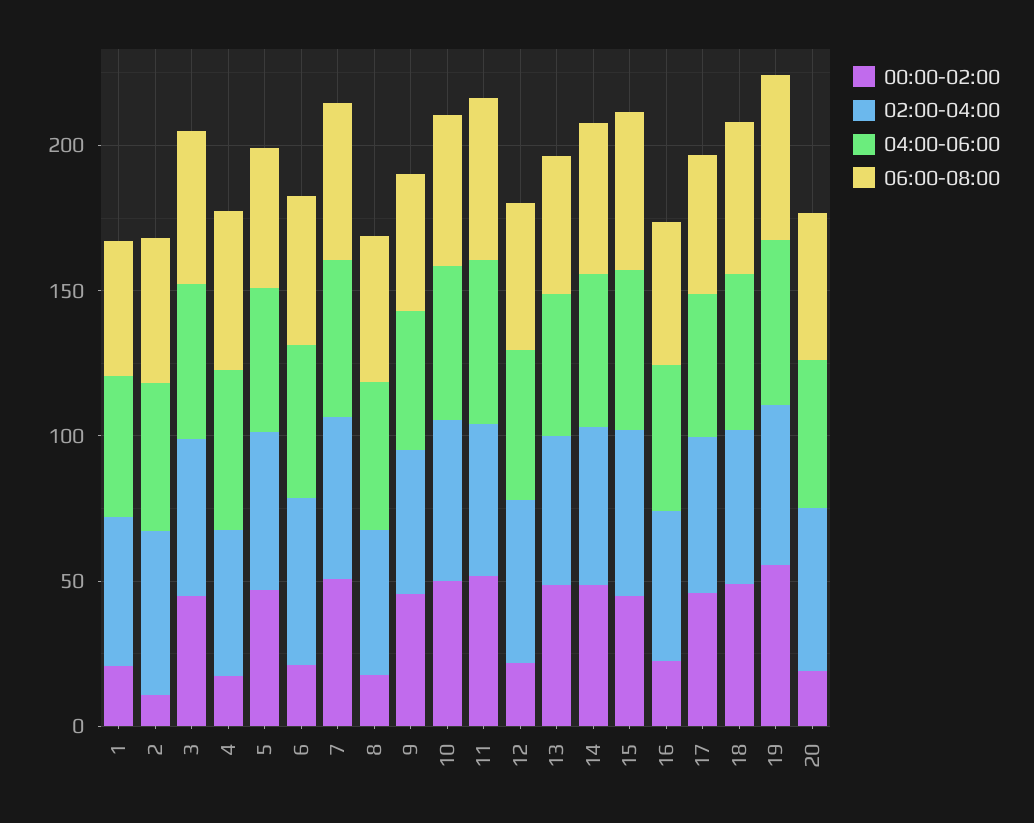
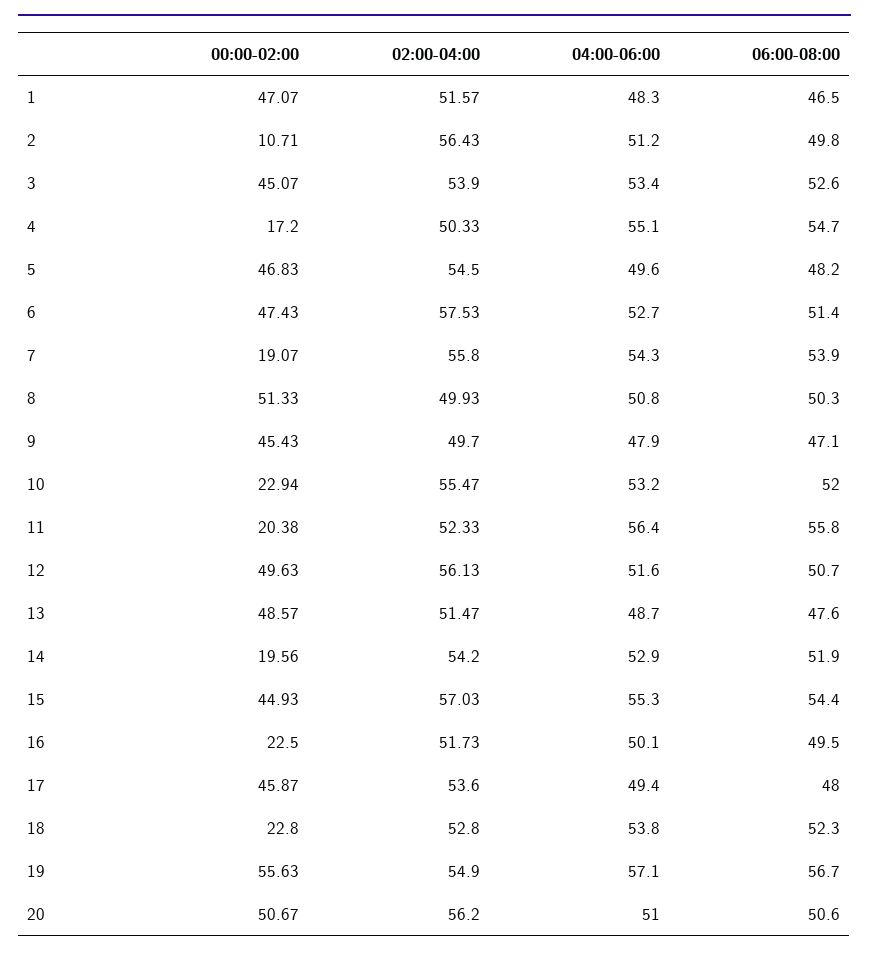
  {
    "00:00-02:00": {
-     "1": 20,
+     "1": 47.07,
      "2": 10.71,
      "3": 45.07,
      "4": 17.2,
      "5": 46.83,
-     "6": 20,
+     "6": 47.43,
-     "7": 50,
+     "7": 19.07,
-     "8": 20,
+     "8": 51.33,
      "9": 45.43,
-     "10": 50,
+     "10": 22.94,
-     "11": 50,
+     "11": 20.38,
-     "12": 20,
+     "12": 49.63,
      "13": 48.57,
-     "14": 50,
+     "14": 19.56,
      "15": 44.93,
      "16": 22.5,
      "17": 45.87,
-     "18": 50,
+     "18": 22.8,
      "19": 55.63,
-     "20": 20
+     "20": 50.67
    },
    "02:00-04:00": {
      "1": 51.57,
      "2": 56.43,
      "3": 53.9,
      "4": 50.33,
      "5": 54.5,
      "6": 57.53,
      "7": 55.8,
      "8": 49.93,
      "9": 49.7,
      "10": 55.47,
      "11": 52.33,
      "12": 56.13,
      "13": 51.47,
      "14": 54.2,
      "15": 57.03,
      "16": 51.73,
      "17": 53.6,
      "18": 52.8,
      "19": 54.9,
      "20": 56.2
    },
    "04:00-06:00": {
      "1": 48.3,
      "2": 51.2,
      "3": 53.4,
      "4": 55.1,
      "5": 49.6,
      "6": 52.7,
      "7": 54.3,
      "8": 50.8,
      "9": 47.9,
      "10": 53.2,
      "11": 56.4,
      "12": 51.6,
      "13": 48.7,
      "14": 52.9,
      "15": 55.3,
      "16": 50.1,
      "17": 49.4,
      "18": 53.8,
      "19": 57.1,
      "20": 51
    },
    "06:00-08:00": {
      "1": 46.5,
      "2": 49.8,
      "3": 52.6,
      "4": 54.7,
      "5": 48.2,
      "6": 51.4,
      "7": 53.9,
      "8": 50.3,
      "9": 47.1,
      "10": 52,
      "11": 55.8,
      "12": 50.7,
      "13": 47.6,
      "14": 51.9,
      "15": 54.4,
      "16": 49.5,
      "17": 48,
      "18": 52.3,
      "19": 56.7,
      "20": 50.6
    }
  }

